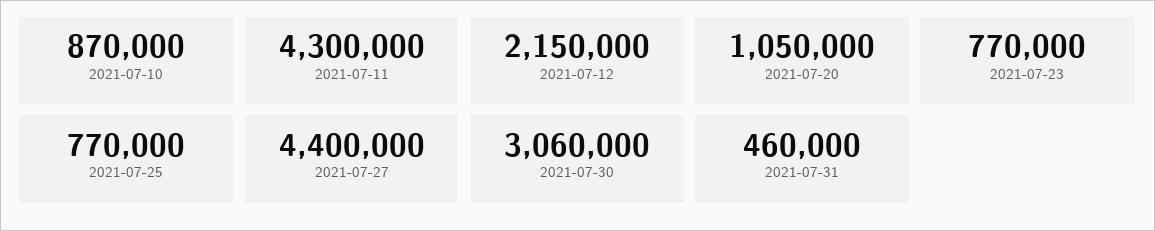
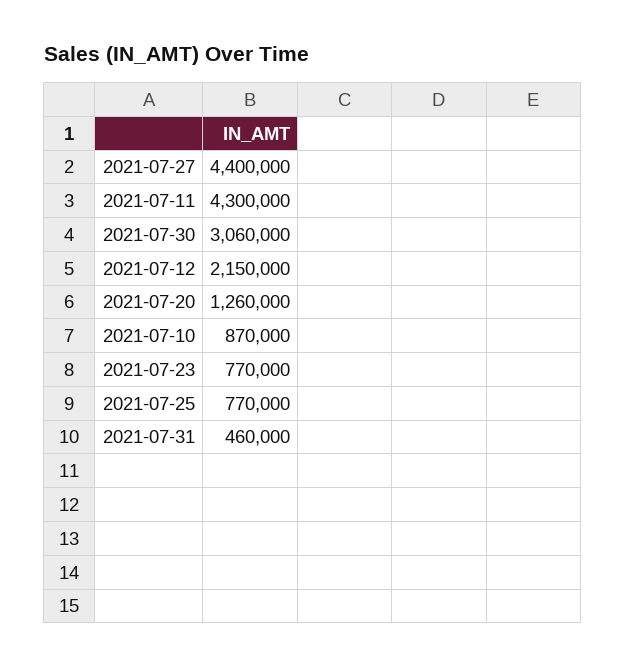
  {
    "2021-07-10": 870000,
    "2021-07-11": 4300000,
    "2021-07-12": 2150000,
-   "2021-07-20": 1050000,
+   "2021-07-20": 1260000,
    "2021-07-23": 770000,
    "2021-07-25": 770000,
    "2021-07-27": 4400000,
    "2021-07-30": 3060000,
    "2021-07-31": 460000
  }

